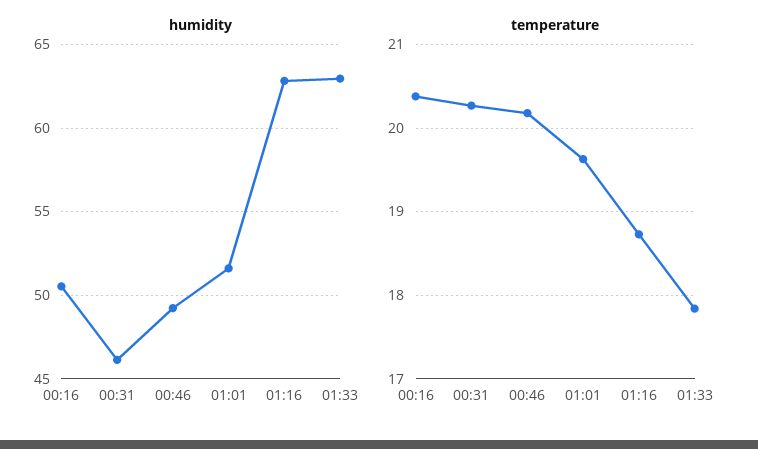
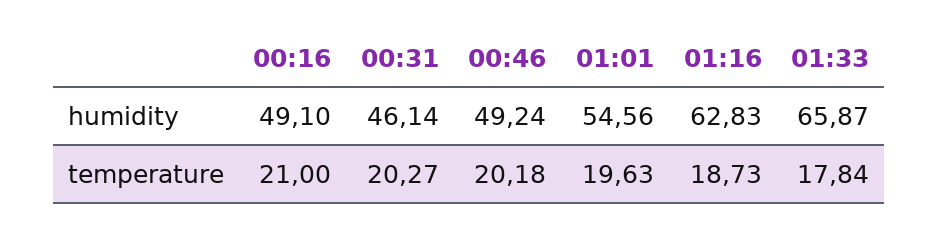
  {
    "humidity": {
-     "00:16": 50.5,
+     "00:16": 49.1,
      "00:31": 46.14,
      "00:46": 49.24,
-     "01:01": 51.5,
+     "01:01": 54.56,
      "01:16": 62.83,
-     "01:33": 63
+     "01:33": 65.87
    },
    "temperature": {
-     "00:16": 20.4,
+     "00:16": 21,
      "00:31": 20.27,
      "00:46": 20.18,
      "01:01": 19.63,
      "01:16": 18.73,
      "01:33": 17.84
    }
  }

